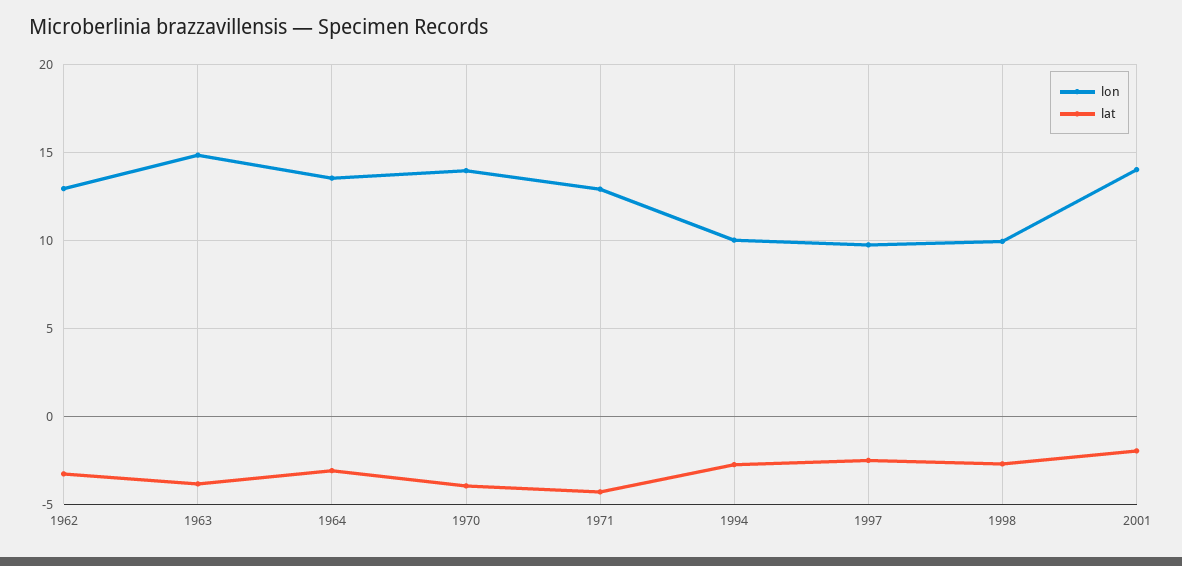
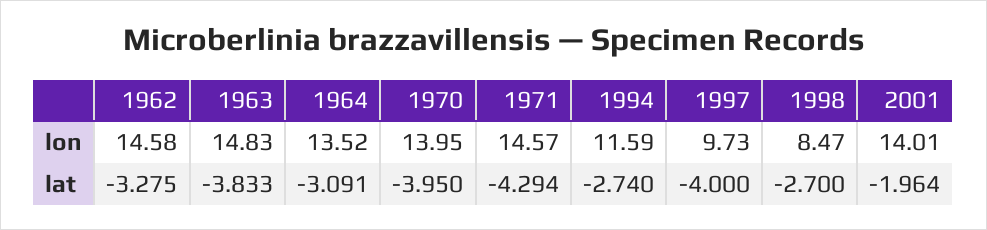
  {
    "lon": {
-     "1962": 13,
+     "1962": 14.58,
      "1963": 14.83,
      "1964": 13.52,
      "1970": 13.95,
-     "1971": 13,
+     "1971": 14.57,
-     "1994": 10,
+     "1994": 11.59,
      "1997": 9.73,
-     "1998": 10,
+     "1998": 8.47,
      "2001": 14.01
    },
    "lat": {
      "1962": -3.275,
      "1963": -3.833,
      "1964": -3.091,
      "1970": -3.95,
      "1971": -4.294,
      "1994": -2.74,
-     "1997": -2.5,
+     "1997": -4,
      "1998": -2.7,
      "2001": -1.964
    }
  }

